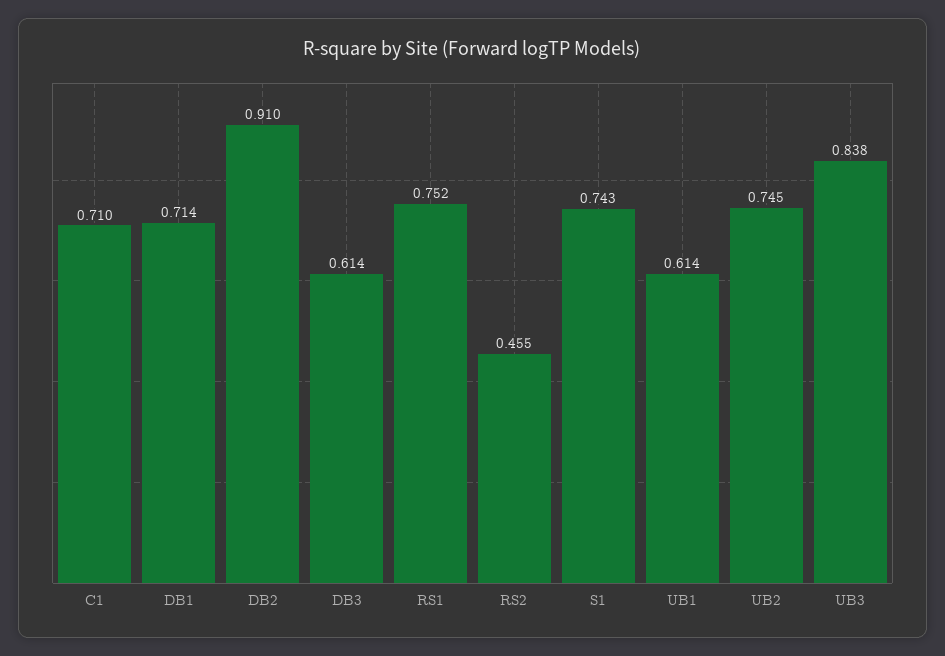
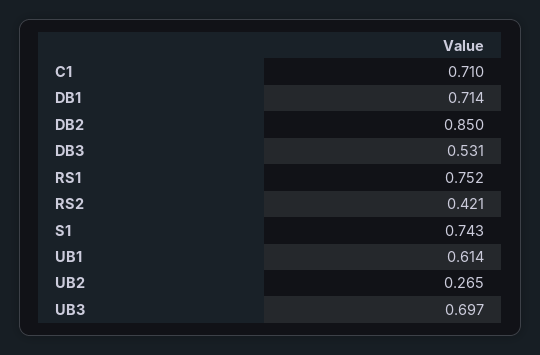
  {
    "C1": 0.71,
    "DB1": 0.714,
-   "DB2": 0.91,
+   "DB2": 0.85,
-   "DB3": 0.614,
+   "DB3": 0.531,
    "RS1": 0.752,
-   "RS2": 0.455,
+   "RS2": 0.421,
    "S1": 0.743,
    "UB1": 0.614,
-   "UB2": 0.745,
+   "UB2": 0.265,
-   "UB3": 0.838
+   "UB3": 0.697
  }

